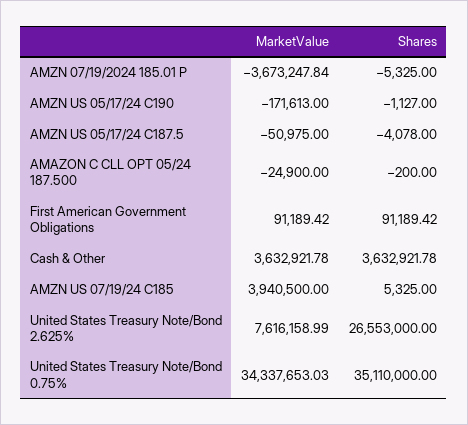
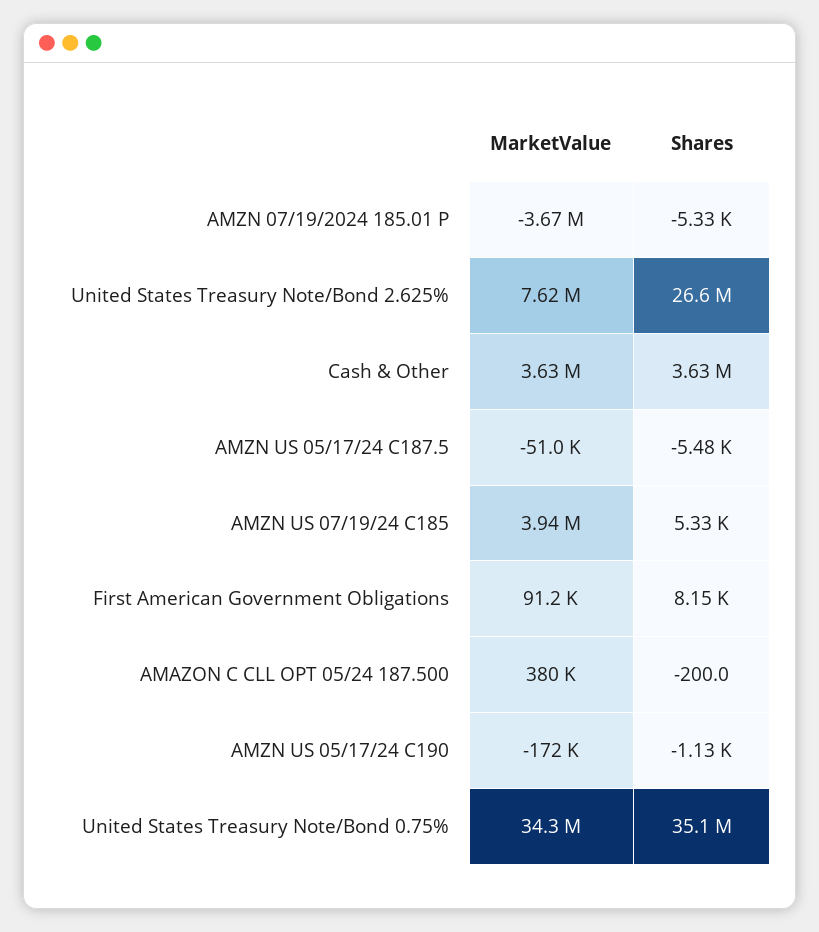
  {
    "MarketValue": {
      "AMZN 07/19/2024 185.01 P": -3673247.84,
      "AMZN US 05/17/24 C190": -171613,
      "AMZN US 05/17/24 C187.5": -50975,
-     "AMAZON C CLL OPT 05/24 187.500": -24900,
+     "AMAZON C CLL OPT 05/24 187.500": 380000,
      "First American Government Obligations": 91189.42,
      "Cash & Other": 3632921.78,
      "AMZN US 07/19/24 C185": 3940500,
      "United States Treasury Note/Bond 2.625%": 7616158.99,
      "United States Treasury Note/Bond 0.75%": 34337653.03
    },
    "Shares": {
      "AMZN 07/19/2024 185.01 P": -5325,
      "AMZN US 05/17/24 C190": -1127,
-     "AMZN US 05/17/24 C187.5": -4078,
+     "AMZN US 05/17/24 C187.5": -5480,
      "AMAZON C CLL OPT 05/24 187.500": -200,
-     "First American Government Obligations": 91189.42,
+     "First American Government Obligations": 8150,
      "Cash & Other": 3632921.78,
      "AMZN US 07/19/24 C185": 5325,
      "United States Treasury Note/Bond 2.625%": 26553000,
      "United States Treasury Note/Bond 0.75%": 35110000
    }
  }

